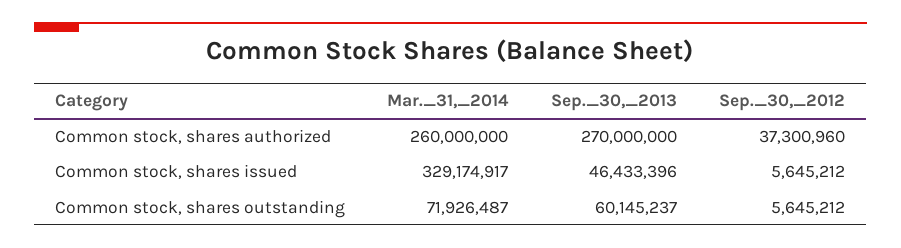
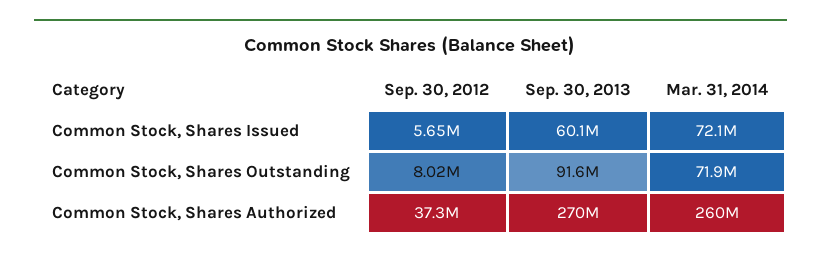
  {
    "Mar._31,_2014": {
      "Common stock, shares authorized": 260000000,
-     "Common stock, shares issued": 329174917,
+     "Common stock, shares issued": 72100000,
      "Common stock, shares outstanding": 71926487
    },
    "Sep._30,_2013": {
      "Common stock, shares authorized": 270000000,
-     "Common stock, shares issued": 46433396,
+     "Common stock, shares issued": 60100000,
-     "Common stock, shares outstanding": 60145237
+     "Common stock, shares outstanding": 91600000
    },
    "Sep._30,_2012": {
      "Common stock, shares authorized": 37300960,
      "Common stock, shares issued": 5645212,
-     "Common stock, shares outstanding": 5645212
+     "Common stock, shares outstanding": 8020000
    }
  }

